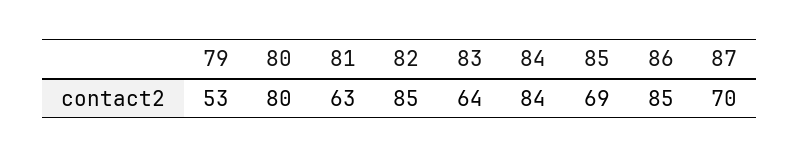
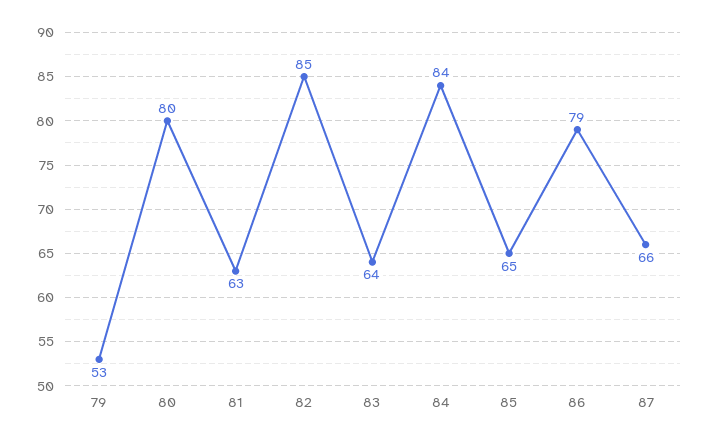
  {
    "79": 53,
    "80": 80,
    "81": 63,
    "82": 85,
    "83": 64,
    "84": 84,
-   "85": 69,
+   "85": 65,
-   "86": 85,
+   "86": 79,
-   "87": 70
+   "87": 66
  }

